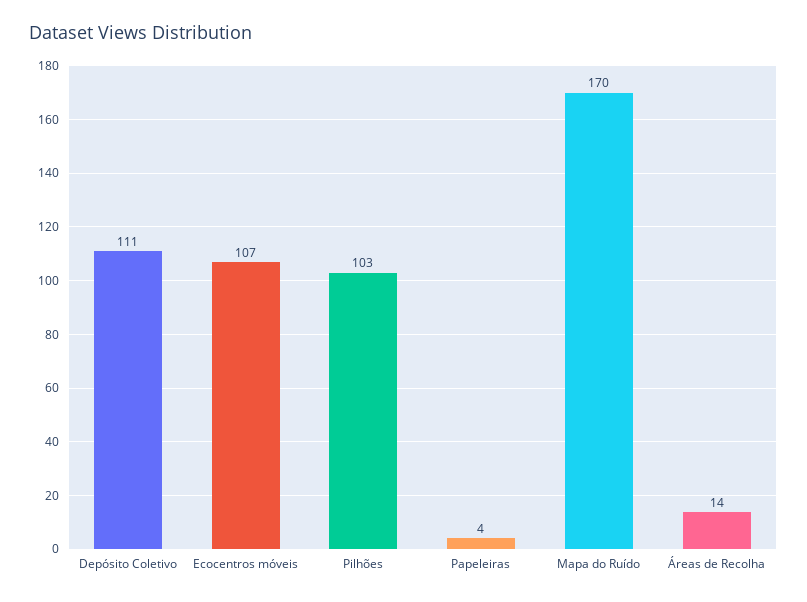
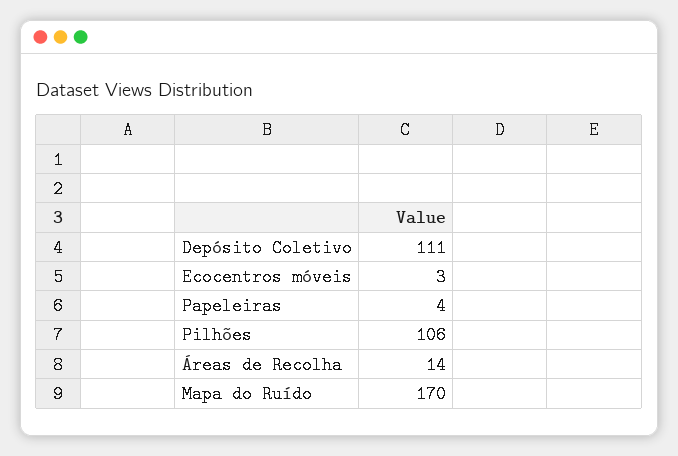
  {
    "Depósito Coletivo": 111,
-   "Ecocentros móveis": 107,
+   "Ecocentros móveis": 3,
-   "Pilhões": 103,
+   "Pilhões": 106,
    "Papeleiras": 4,
    "Mapa do Ruído": 170,
    "Áreas de Recolha": 14
  }

